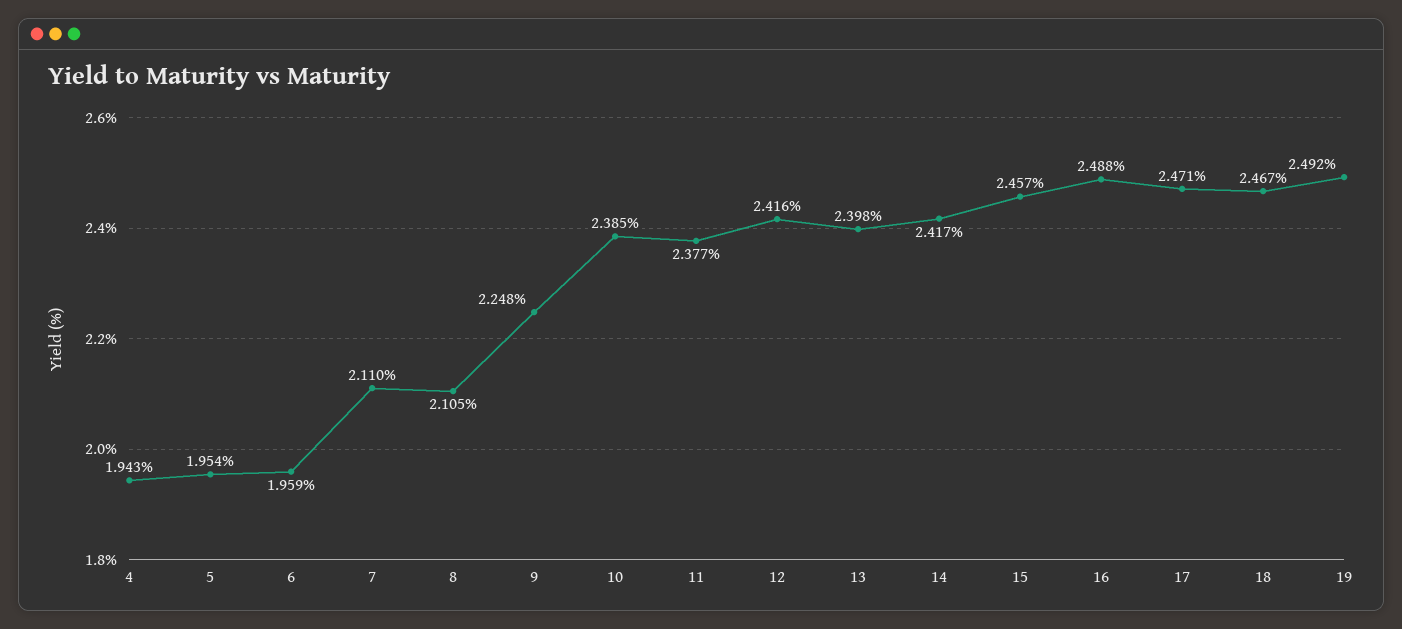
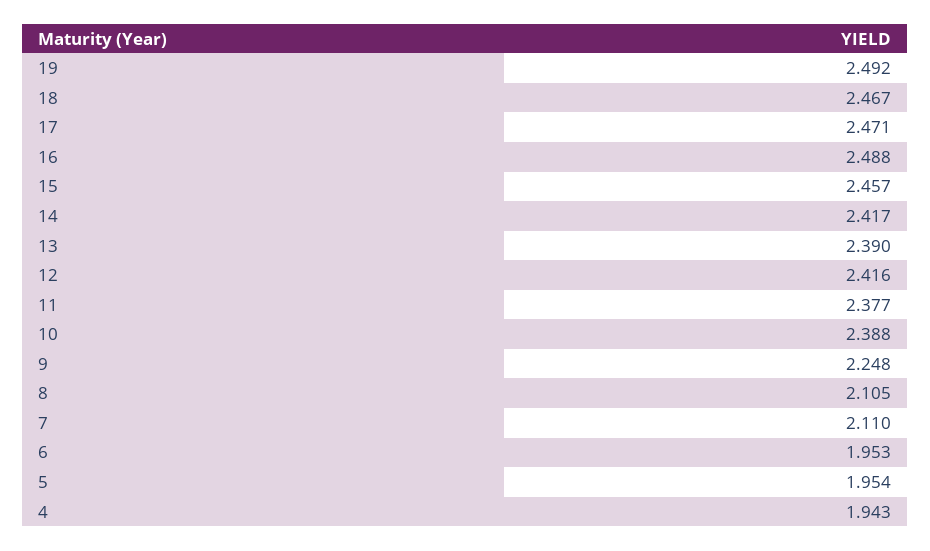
  {
    "4": 1.943,
    "5": 1.954,
-   "6": 1.959,
+   "6": 1.953,
    "7": 2.11,
    "8": 2.105,
    "9": 2.248,
-   "10": 2.385,
+   "10": 2.388,
    "11": 2.377,
    "12": 2.416,
-   "13": 2.398,
+   "13": 2.39,
    "14": 2.417,
    "15": 2.457,
    "16": 2.488,
    "17": 2.471,
    "18": 2.467,
    "19": 2.492
  }

